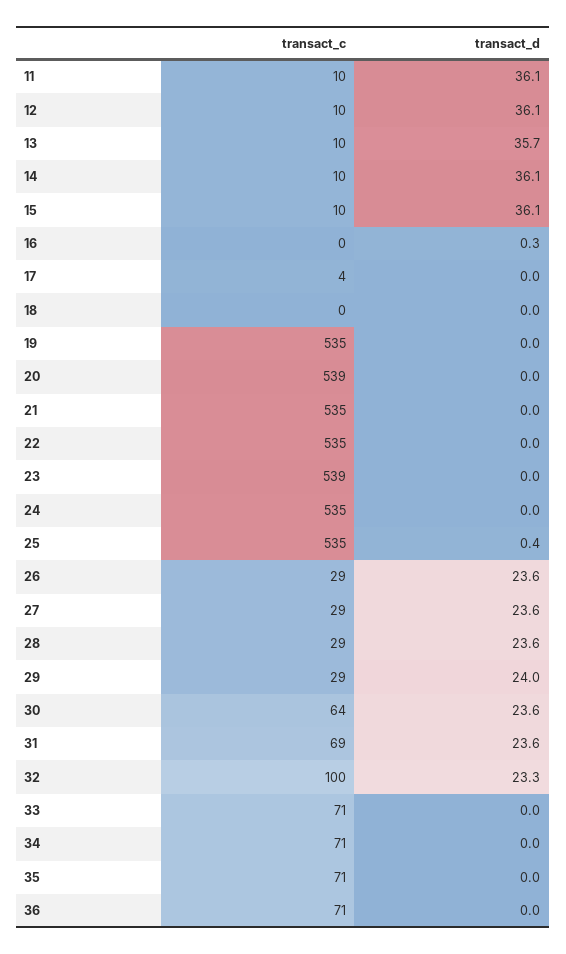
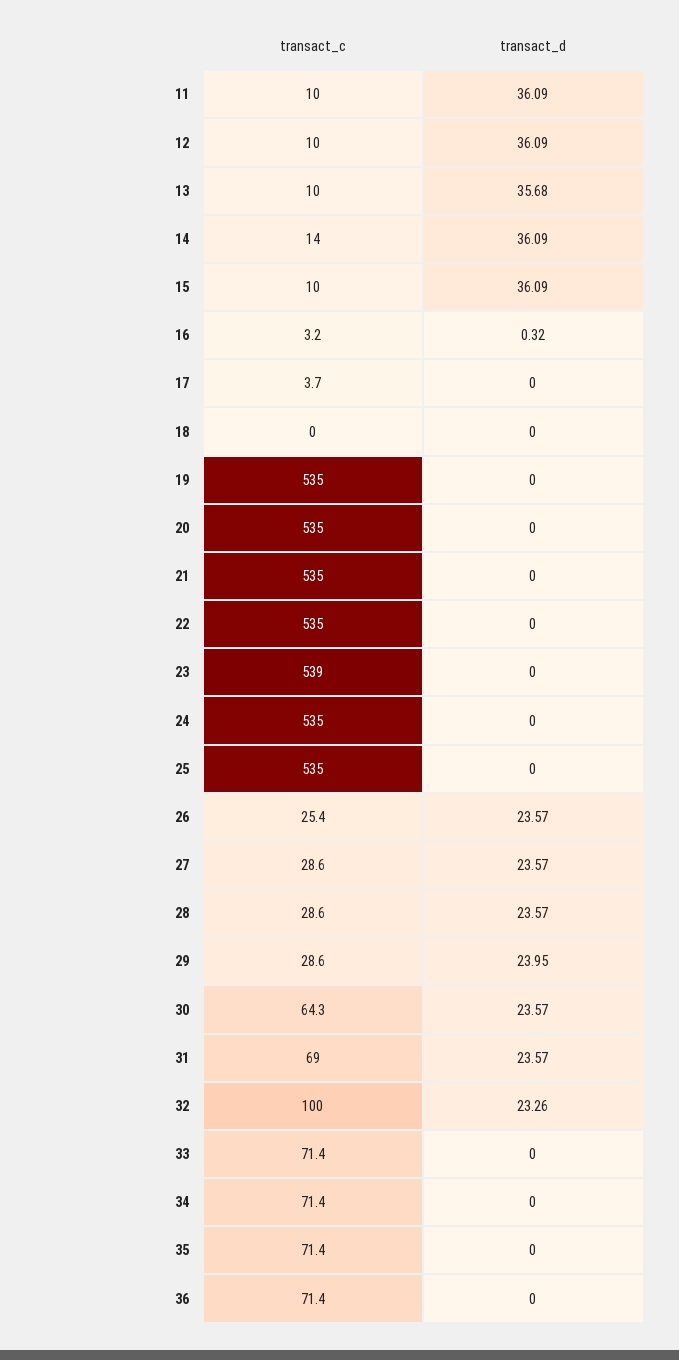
  {
    "transact_c": {
      "11": 10,
      "12": 10,
      "13": 10,
-     "14": 10,
+     "14": 14,
      "15": 10,
-     "16": 0,
+     "16": 3.2,
      "17": 3.7,
      "18": 0,
      "19": 535,
-     "20": 539,
+     "20": 535,
      "21": 535,
      "22": 535,
      "23": 539,
      "24": 535,
      "25": 535,
-     "26": 29,
+     "26": 25.4,
      "27": 28.6,
      "28": 28.6,
      "29": 28.6,
      "30": 64.3,
      "31": 69,
      "32": 100,
      "33": 71.4,
      "34": 71.4,
      "35": 71.4,
      "36": 71.4
    },
    "transact_d": {
      "11": 36.09,
      "12": 36.09,
      "13": 35.68,
      "14": 36.09,
      "15": 36.09,
      "16": 0.32,
      "17": 0,
      "18": 0,
      "19": 0,
      "20": 0,
      "21": 0,
      "22": 0,
      "23": 0,
      "24": 0,
-     "25": 0.4,
+     "25": 0,
      "26": 23.57,
      "27": 23.57,
      "28": 23.57,
      "29": 23.95,
      "30": 23.57,
      "31": 23.57,
      "32": 23.26,
      "33": 0,
      "34": 0,
      "35": 0,
      "36": 0
    }
  }

